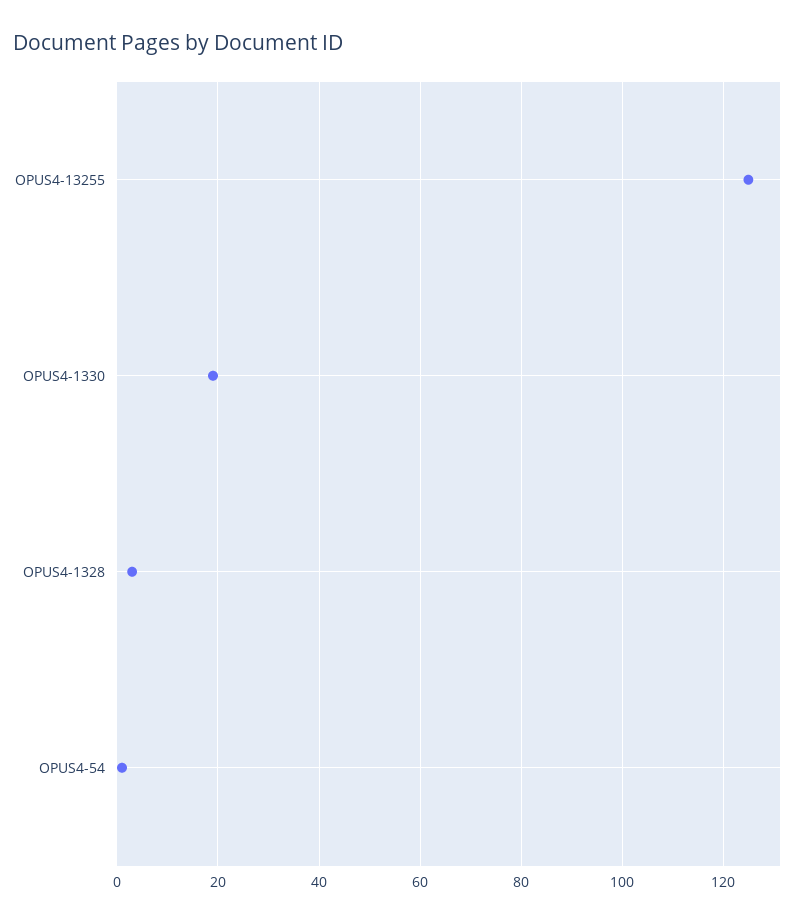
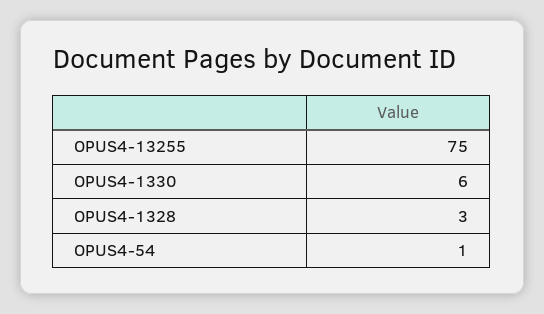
  {
-   "OPUS4-13255": 125,
+   "OPUS4-13255": 75,
-   "OPUS4-1330": 20,
+   "OPUS4-1330": 6,
    "OPUS4-1328": 3,
    "OPUS4-54": 1
  }

